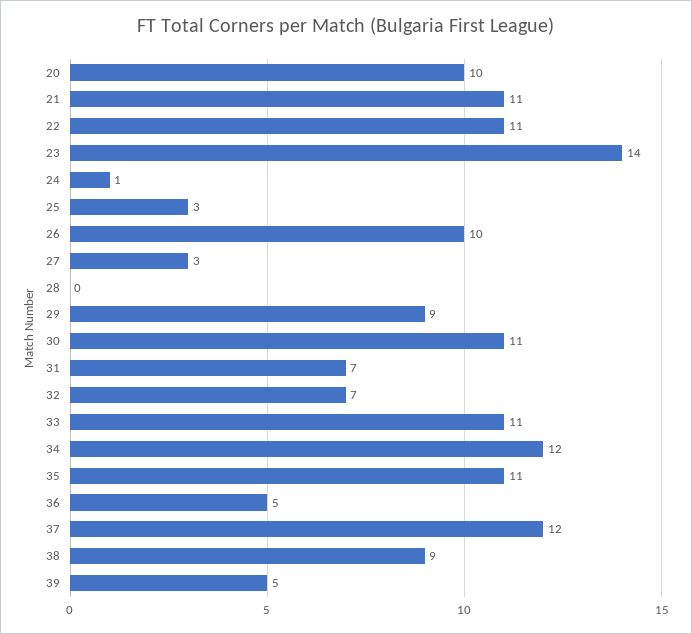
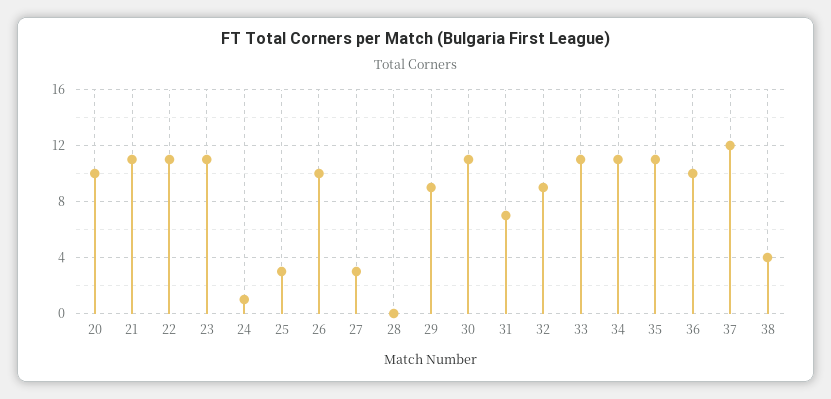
  {
    "20": 10,
    "21": 11,
    "22": 11,
-   "23": 14,
+   "23": 11,
    "24": 1,
    "25": 3,
    "26": 10,
    "27": 3,
    "28": 0,
    "29": 9,
    "30": 11,
    "31": 7,
-   "32": 7,
+   "32": 9,
    "33": 11,
-   "34": 12,
+   "34": 11,
    "35": 11,
-   "36": 5,
+   "36": 10,
    "37": 12,
-   "38": 9,
+   "38": 4
-   "39": 5
  }

